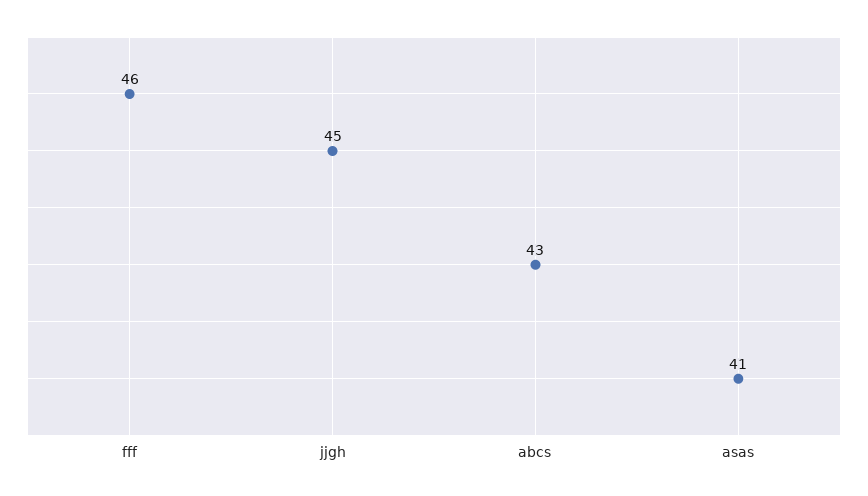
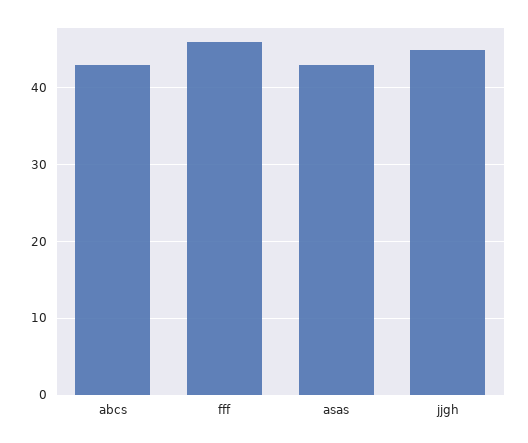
  {
    "fff": 46,
    "jjgh": 45,
    "abcs": 43,
-   "asas": 41
+   "asas": 43
  }

